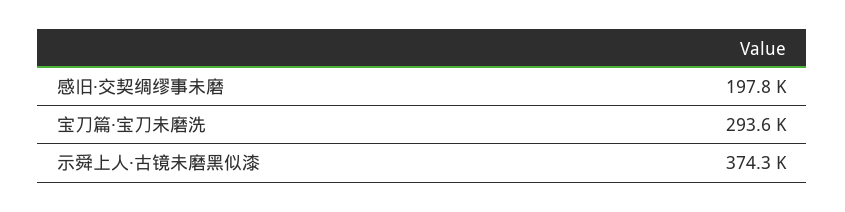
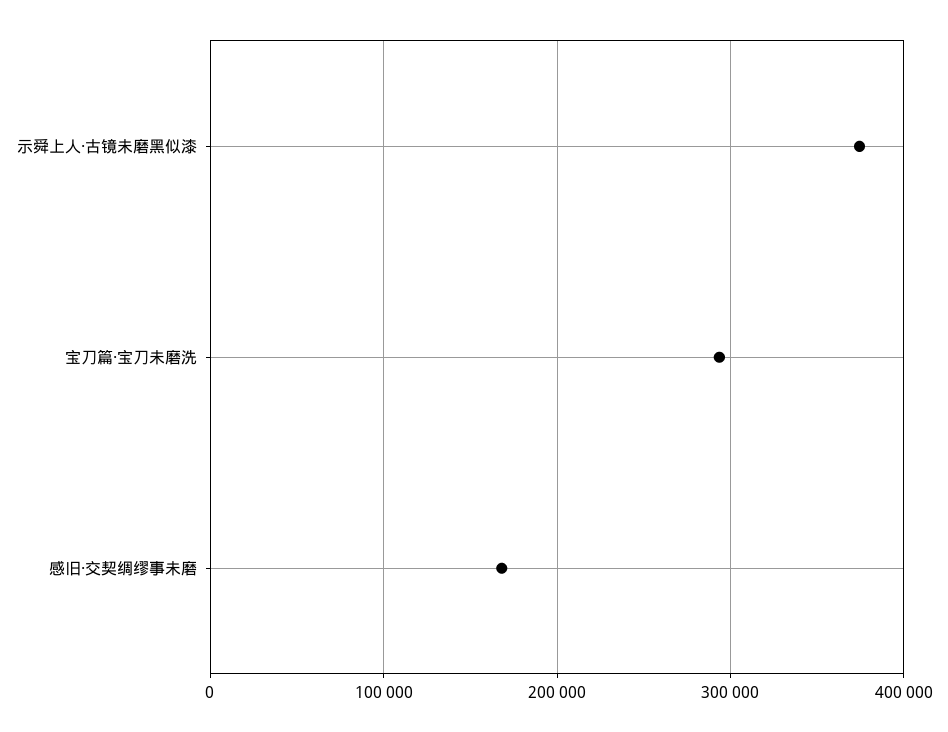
  {
-   "感旧·交契绸缪事未磨": 197800,
+   "感旧·交契绸缪事未磨": 170000,
    "宝刀篇·宝刀未磨洗": 293600,
    "示舜上人·古镜未磨黑似漆": 374300
  }

